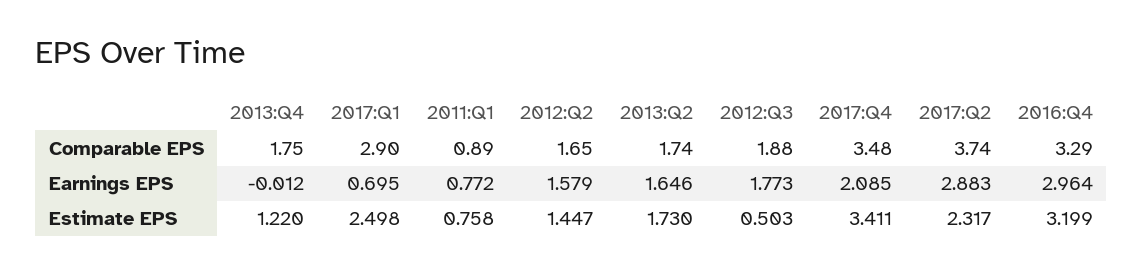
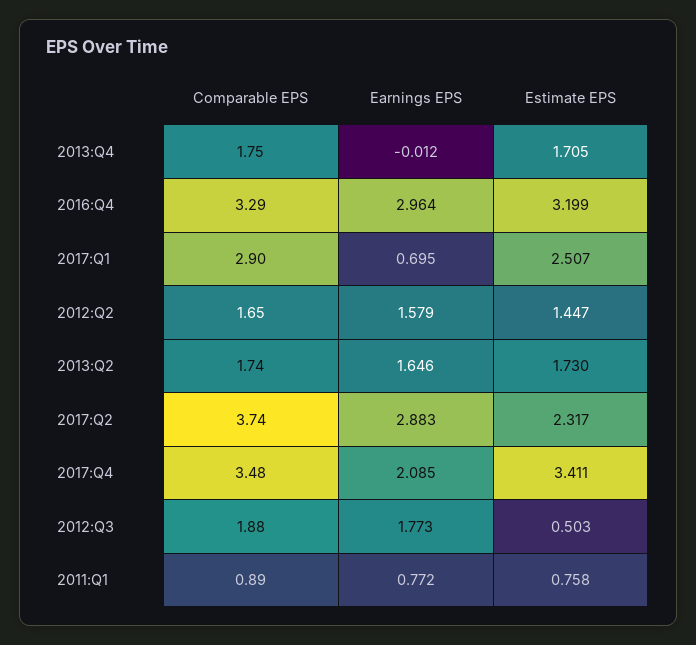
  {
    "2013:Q4": {
      "Comparable EPS": 1.75,
      "Earnings EPS": -0.012,
-     "Estimate EPS": 1.22
+     "Estimate EPS": 1.705
    },
    "2017:Q1": {
      "Comparable EPS": 2.9,
      "Earnings EPS": 0.695,
-     "Estimate EPS": 2.498
+     "Estimate EPS": 2.507
    },
    "2011:Q1": {
      "Comparable EPS": 0.89,
      "Earnings EPS": 0.772,
      "Estimate EPS": 0.758
    },
    "2012:Q2": {
      "Comparable EPS": 1.65,
      "Earnings EPS": 1.579,
      "Estimate EPS": 1.447
    },
    "2013:Q2": {
      "Comparable EPS": 1.74,
      "Earnings EPS": 1.646,
      "Estimate EPS": 1.73
    },
    "2012:Q3": {
      "Comparable EPS": 1.88,
      "Earnings EPS": 1.773,
      "Estimate EPS": 0.503
    },
    "2017:Q4": {
      "Comparable EPS": 3.48,
      "Earnings EPS": 2.085,
      "Estimate EPS": 3.411
    },
    "2017:Q2": {
      "Comparable EPS": 3.74,
      "Earnings EPS": 2.883,
      "Estimate EPS": 2.317
    },
    "2016:Q4": {
      "Comparable EPS": 3.29,
      "Earnings EPS": 2.964,
      "Estimate EPS": 3.199
    }
  }

